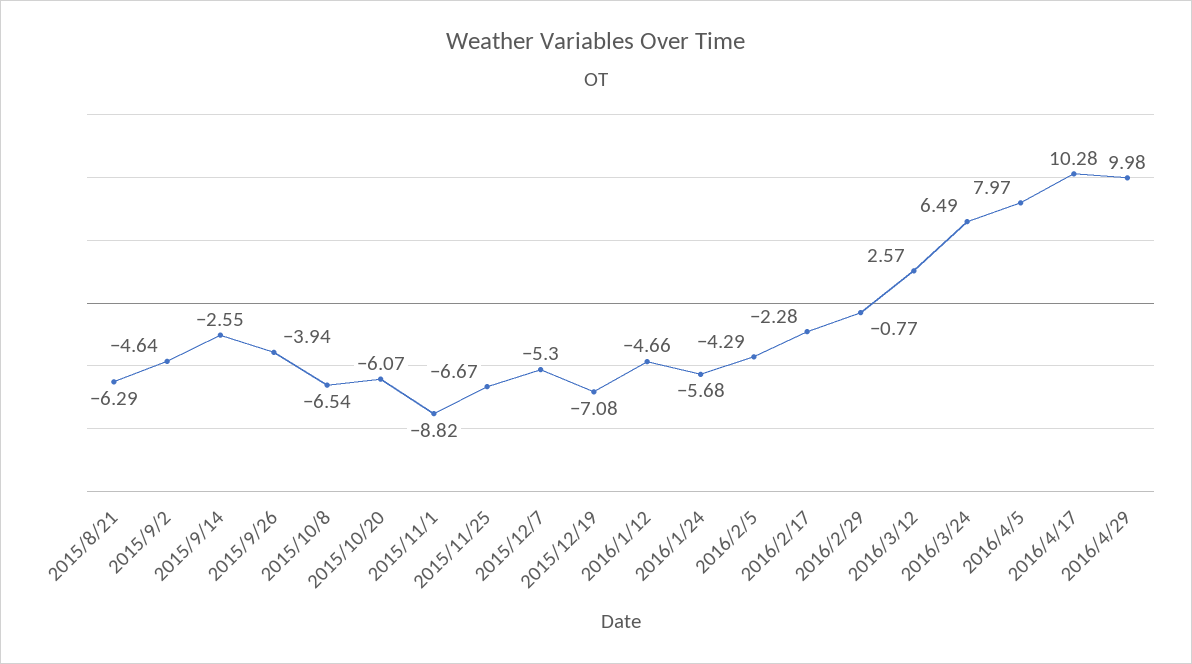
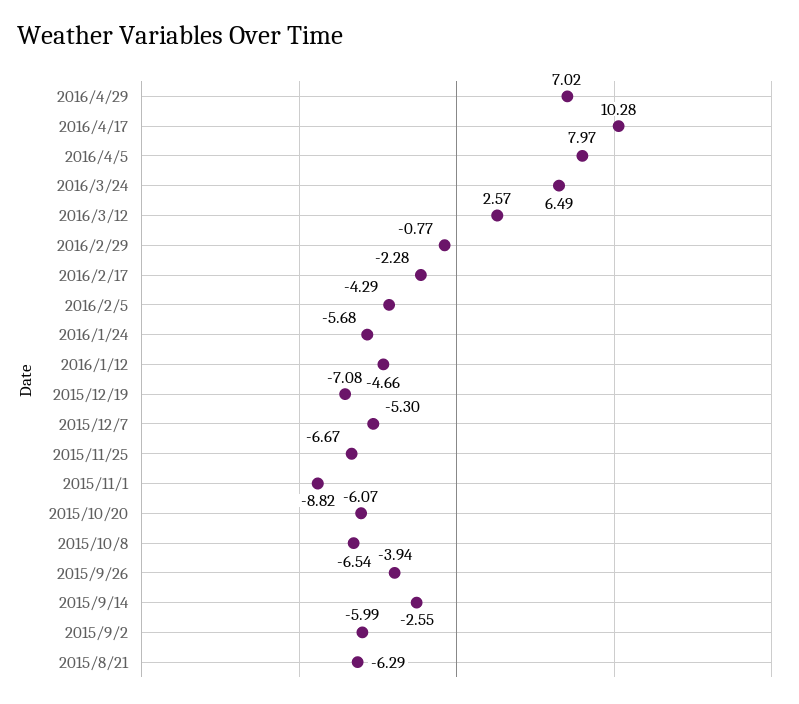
  {
    "2015/8/21": -6.29,
-   "2015/9/2": -4.64,
+   "2015/9/2": -5.99,
    "2015/9/14": -2.55,
    "2015/9/26": -3.94,
    "2015/10/8": -6.54,
    "2015/10/20": -6.07,
    "2015/11/1": -8.82,
    "2015/11/25": -6.67,
    "2015/12/7": -5.3,
    "2015/12/19": -7.08,
    "2016/1/12": -4.66,
    "2016/1/24": -5.68,
    "2016/2/5": -4.29,
    "2016/2/17": -2.28,
    "2016/2/29": -0.77,
    "2016/3/12": 2.57,
    "2016/3/24": 6.49,
    "2016/4/5": 7.97,
    "2016/4/17": 10.28,
-   "2016/4/29": 9.98
+   "2016/4/29": 7.02
  }

